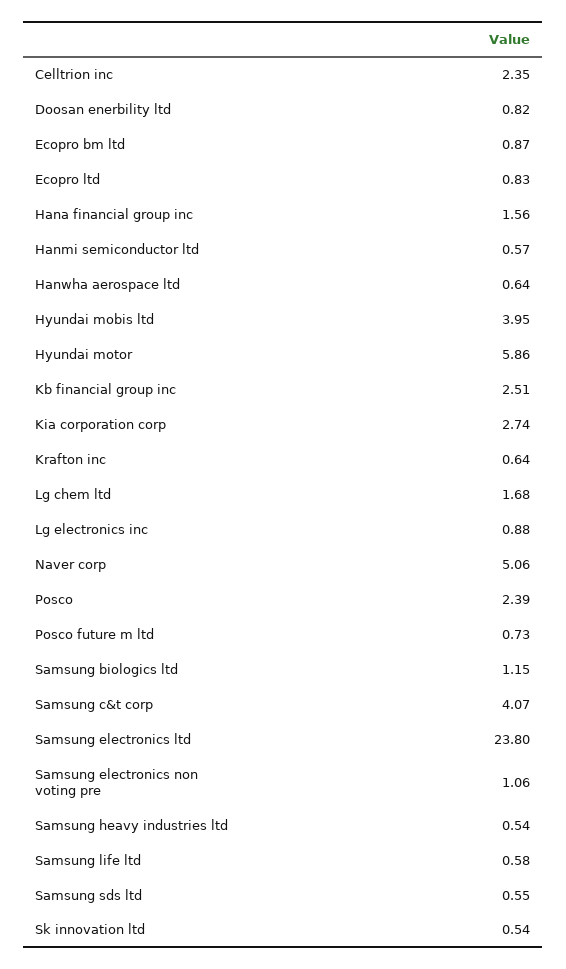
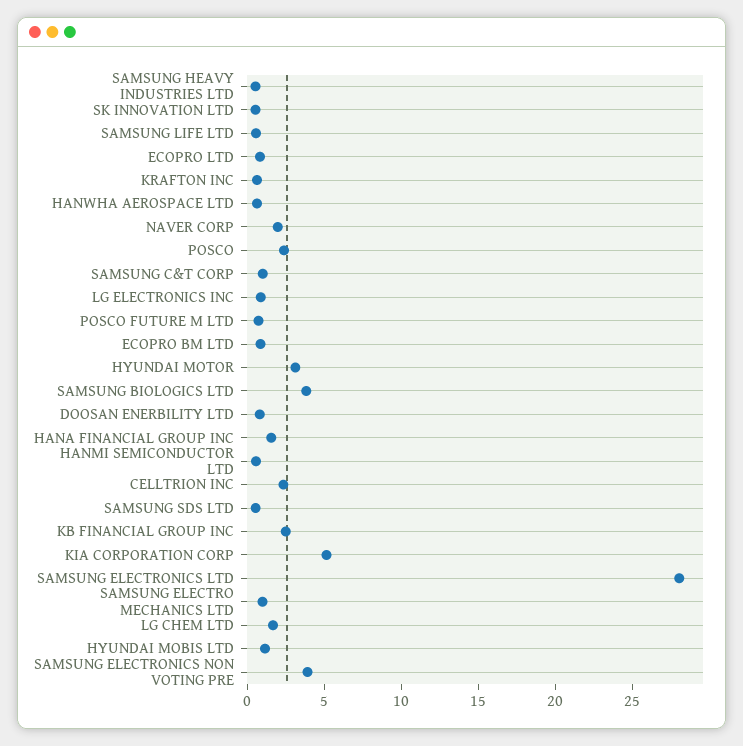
  {
    "Celltrion inc": 2.35,
    "Doosan enerbility ltd": 0.82,
    "Ecopro bm ltd": 0.87,
    "Ecopro ltd": 0.83,
    "Hana financial group inc": 1.56,
    "Hanmi semiconductor ltd": 0.57,
    "Hanwha aerospace ltd": 0.64,
-   "Hyundai mobis ltd": 3.95,
+   "Hyundai mobis ltd": 1,
-   "Hyundai motor": 5.86,
+   "Hyundai motor": 3,
    "Kb financial group inc": 2.51,
-   "Kia corporation corp": 2.74,
+   "Kia corporation corp": 5,
    "Krafton inc": 0.64,
    "Lg chem ltd": 1.68,
    "Lg electronics inc": 0.88,
-   "Naver corp": 5.06,
+   "Naver corp": 2,
    "Posco": 2.39,
    "Posco future m ltd": 0.73,
-   "Samsung biologics ltd": 1.15,
+   "Samsung biologics ltd": 4,
-   "Samsung c&t corp": 4.07,
+   "Samsung c&t corp": 1,
-   "Samsung electronics ltd": 23.8,
+   "Samsung electronics ltd": 28,
-   "Samsung electronics non voting pre": 1.06,
+   "Samsung electronics non voting pre": 4,
    "Samsung heavy industries ltd": 0.54,
    "Samsung life ltd": 0.58,
    "Samsung sds ltd": 0.55,
-   "Sk innovation ltd": 0.54
+   "Sk innovation ltd": 0.54,
+   "SAMSUNG ELECTRO MECHANICS LTD": 1
  }

